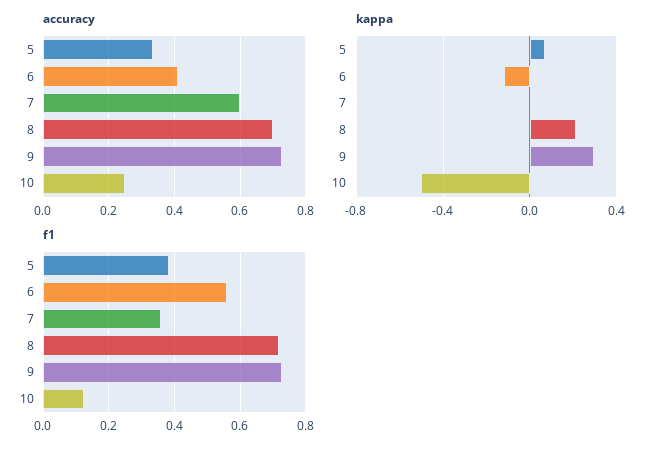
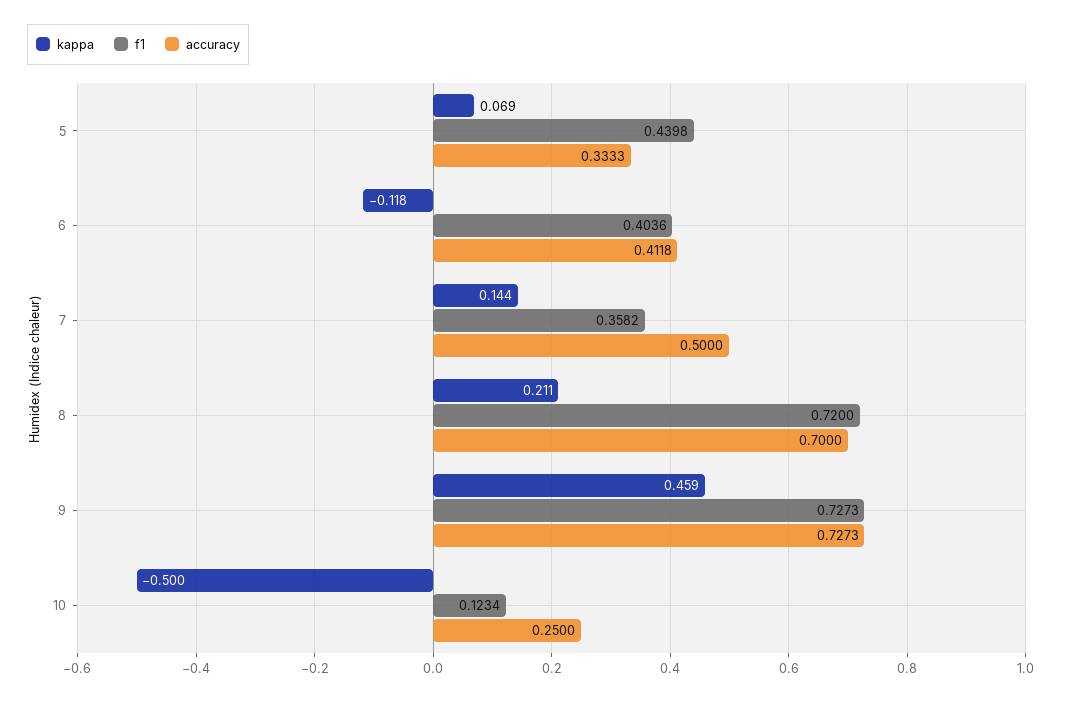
  {
    "accuracy": {
      "5": 0.3333,
      "6": 0.4118,
-     "7": 0.6,
+     "7": 0.5,
      "8": 0.7,
      "9": 0.7273,
      "10": 0.25
    },
    "kappa": {
      "5": 0.069,
      "6": -0.118,
-     "7": 0,
+     "7": 0.144,
      "8": 0.211,
-     "9": 0.3,
+     "9": 0.459,
      "10": -0.5
    },
    "f1": {
-     "5": 0.38,
+     "5": 0.4398,
-     "6": 0.56,
+     "6": 0.4036,
      "7": 0.3582,
      "8": 0.72,
      "9": 0.7273,
      "10": 0.1234
    }
  }

